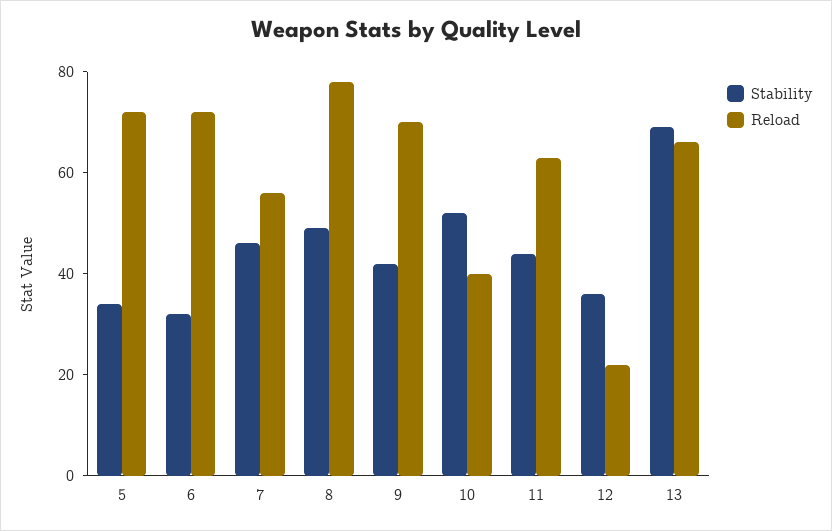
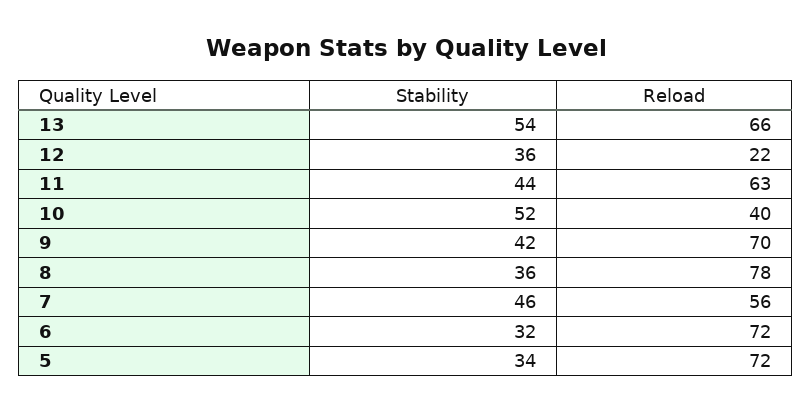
  {
    "Stability": {
      "5": 34,
      "6": 32,
      "7": 46,
-     "8": 50,
+     "8": 36,
      "9": 42,
      "10": 52,
      "11": 44,
      "12": 36,
-     "13": 70
+     "13": 54
    },
    "Reload": {
      "5": 72,
      "6": 72,
      "7": 56,
      "8": 78,
      "9": 70,
      "10": 40,
      "11": 63,
      "12": 22,
      "13": 66
    }
  }

